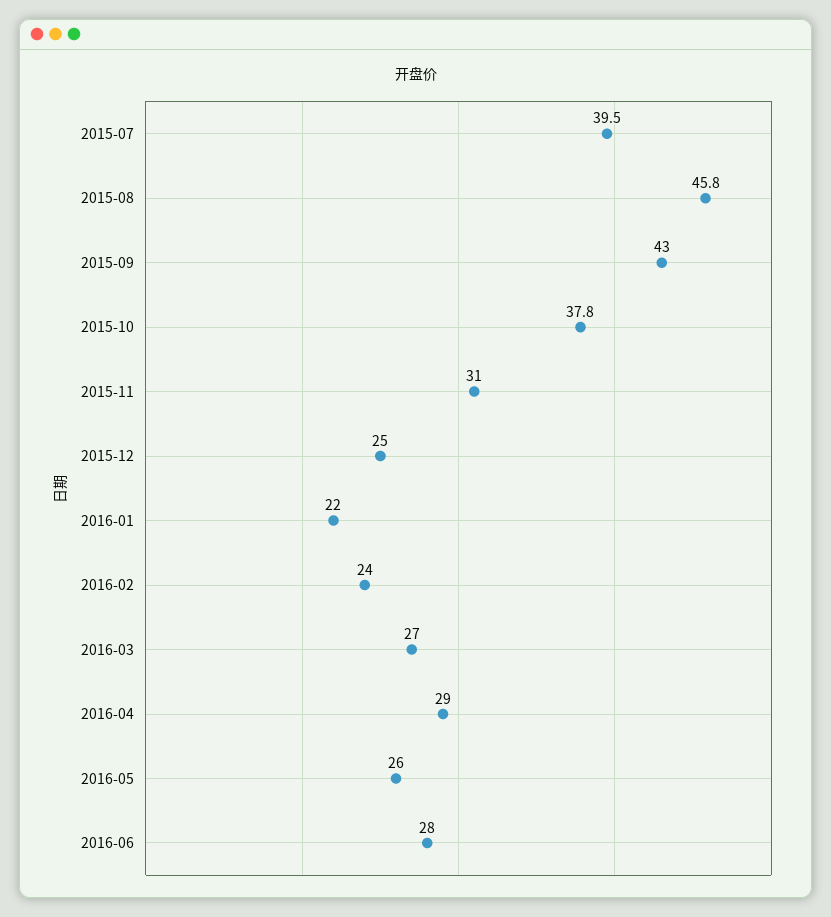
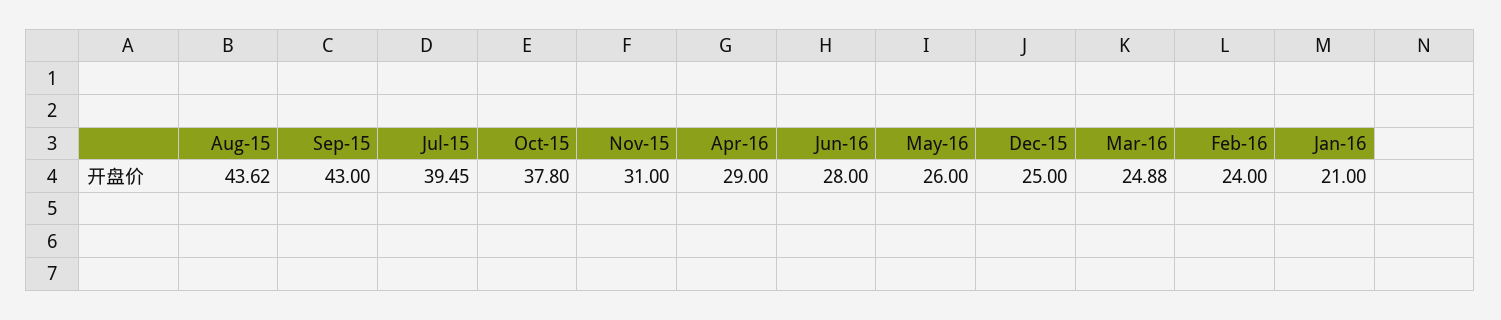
  {
    "2015-07": 39.45,
-   "2015-08": 45.8,
+   "2015-08": 43.62,
    "2015-09": 43,
    "2015-10": 37.8,
    "2015-11": 31,
    "2015-12": 25,
-   "2016-01": 22,
+   "2016-01": 21,
    "2016-02": 24,
-   "2016-03": 27,
+   "2016-03": 24.88,
    "2016-04": 29,
    "2016-05": 26,
    "2016-06": 28
  }

